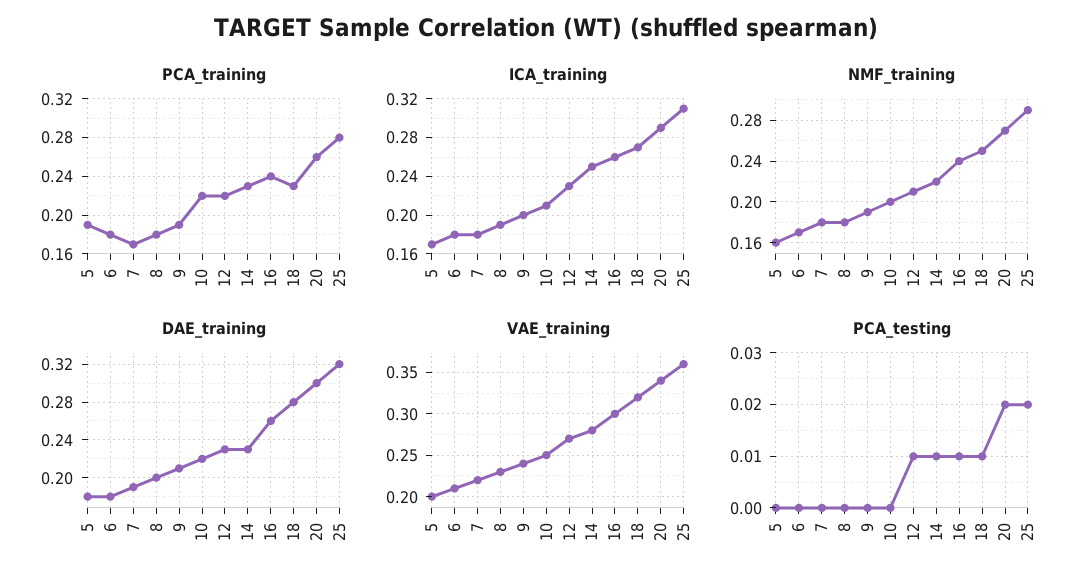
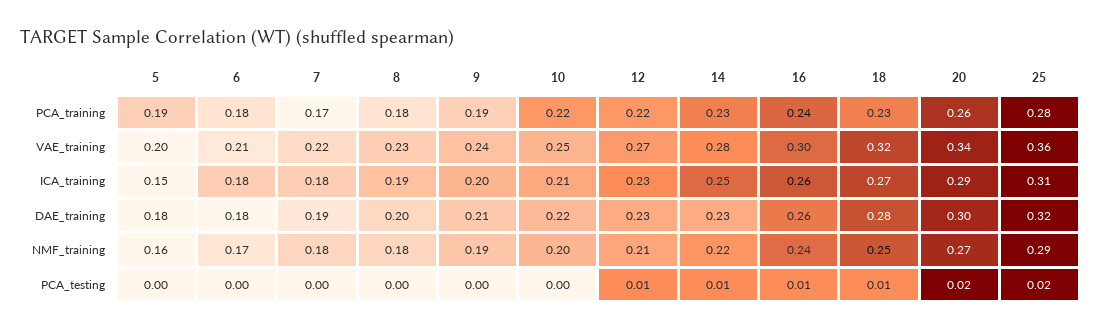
  {
    "PCA_training": {
      "5": 0.19,
      "6": 0.18,
      "7": 0.17,
      "8": 0.18,
      "9": 0.19,
      "10": 0.22,
      "12": 0.22,
      "14": 0.23,
      "16": 0.24,
      "18": 0.23,
      "20": 0.26,
      "25": 0.28
    },
    "ICA_training": {
-     "5": 0.17,
+     "5": 0.15,
      "6": 0.18,
      "7": 0.18,
      "8": 0.19,
      "9": 0.2,
      "10": 0.21,
      "12": 0.23,
      "14": 0.25,
      "16": 0.26,
      "18": 0.27,
      "20": 0.29,
      "25": 0.31
    },
    "NMF_training": {
      "5": 0.16,
      "6": 0.17,
      "7": 0.18,
      "8": 0.18,
      "9": 0.19,
      "10": 0.2,
      "12": 0.21,
      "14": 0.22,
      "16": 0.24,
      "18": 0.25,
      "20": 0.27,
      "25": 0.29
    },
    "DAE_training": {
      "5": 0.18,
      "6": 0.18,
      "7": 0.19,
      "8": 0.2,
      "9": 0.21,
      "10": 0.22,
      "12": 0.23,
      "14": 0.23,
      "16": 0.26,
      "18": 0.28,
      "20": 0.3,
      "25": 0.32
    },
    "VAE_training": {
      "5": 0.2,
      "6": 0.21,
      "7": 0.22,
      "8": 0.23,
      "9": 0.24,
      "10": 0.25,
      "12": 0.27,
      "14": 0.28,
      "16": 0.3,
      "18": 0.32,
      "20": 0.34,
      "25": 0.36
    },
    "PCA_testing": {
      "5": 0,
      "6": 0,
      "7": 0,
      "8": 0,
      "9": 0,
      "10": 0,
      "12": 0.01,
      "14": 0.01,
      "16": 0.01,
      "18": 0.01,
      "20": 0.02,
      "25": 0.02
    }
  }

